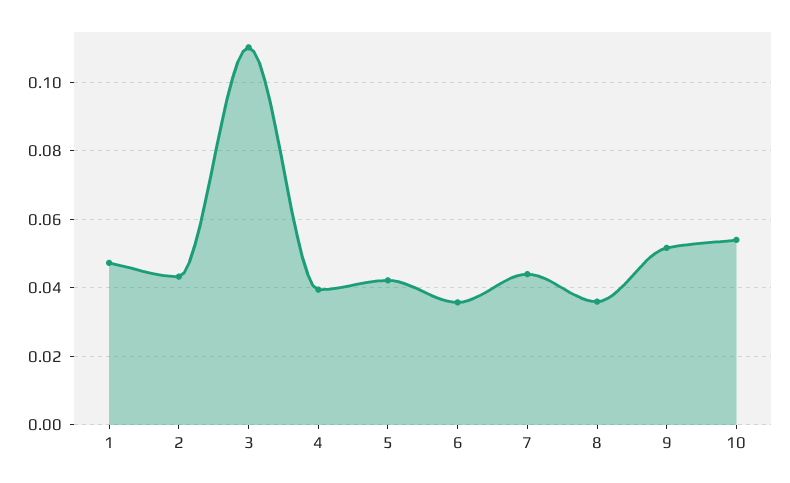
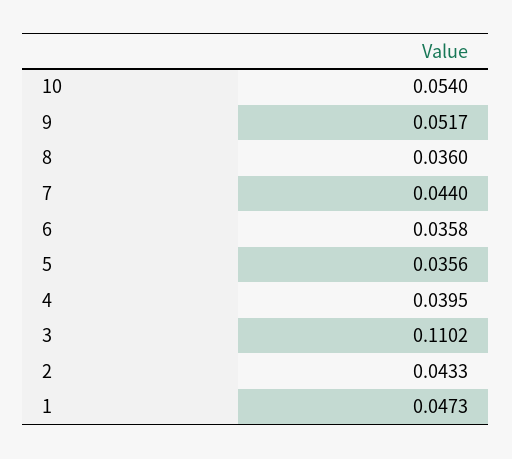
  {
    "1": 0.0473,
    "2": 0.0433,
    "3": 0.1102,
    "4": 0.0395,
-   "5": 0.042,
+   "5": 0.0356,
    "6": 0.0358,
    "7": 0.044,
    "8": 0.036,
    "9": 0.0517,
    "10": 0.054
  }

